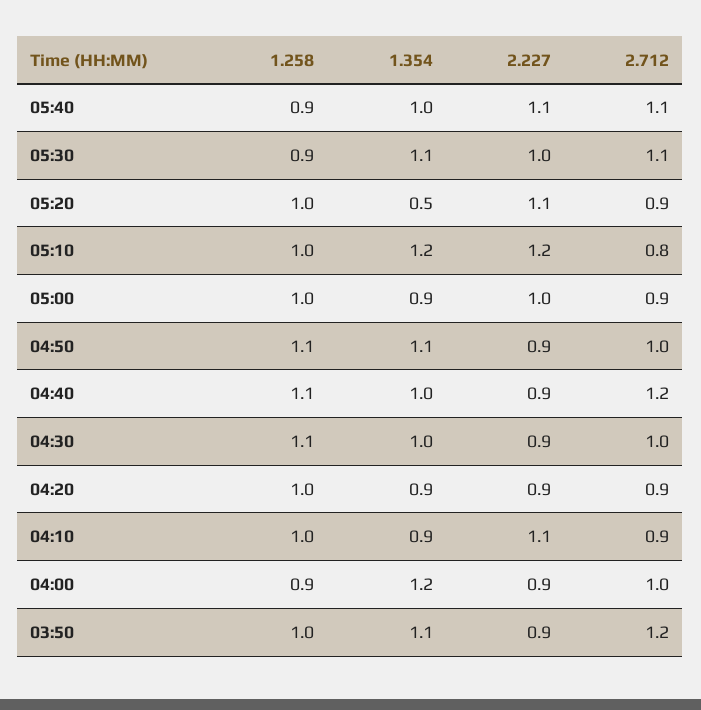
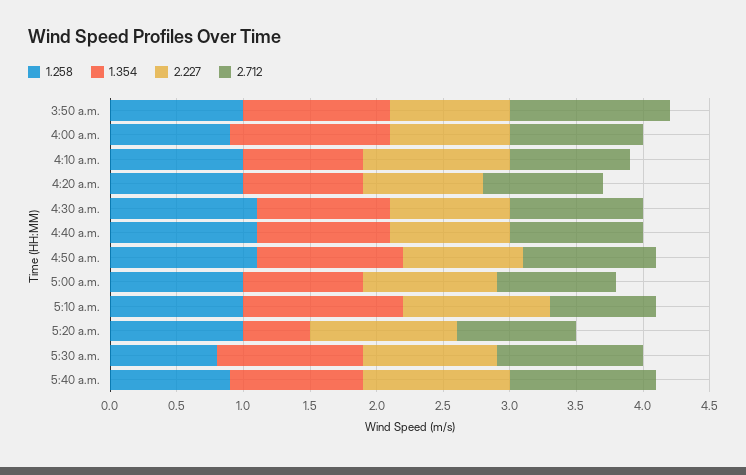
  {
    "1.258": {
      "05:40": 0.9,
-     "05:30": 0.9,
+     "05:30": 0.8,
      "05:20": 1,
      "05:10": 1,
      "05:00": 1,
      "04:50": 1.1,
      "04:40": 1.1,
      "04:30": 1.1,
      "04:20": 1,
      "04:10": 1,
      "04:00": 0.9,
      "03:50": 1
    },
    "1.354": {
      "05:40": 1,
      "05:30": 1.1,
      "05:20": 0.5,
      "05:10": 1.2,
      "05:00": 0.9,
      "04:50": 1.1,
      "04:40": 1,
      "04:30": 1,
      "04:20": 0.9,
      "04:10": 0.9,
      "04:00": 1.2,
      "03:50": 1.1
    },
    "2.227": {
      "05:40": 1.1,
      "05:30": 1,
      "05:20": 1.1,
-     "05:10": 1.2,
+     "05:10": 1.1,
      "05:00": 1,
      "04:50": 0.9,
      "04:40": 0.9,
      "04:30": 0.9,
      "04:20": 0.9,
      "04:10": 1.1,
      "04:00": 0.9,
      "03:50": 0.9
    },
    "2.712": {
      "05:40": 1.1,
      "05:30": 1.1,
      "05:20": 0.9,
      "05:10": 0.8,
      "05:00": 0.9,
      "04:50": 1,
-     "04:40": 1.2,
+     "04:40": 1,
      "04:30": 1,
      "04:20": 0.9,
      "04:10": 0.9,
      "04:00": 1,
      "03:50": 1.2
    }
  }

